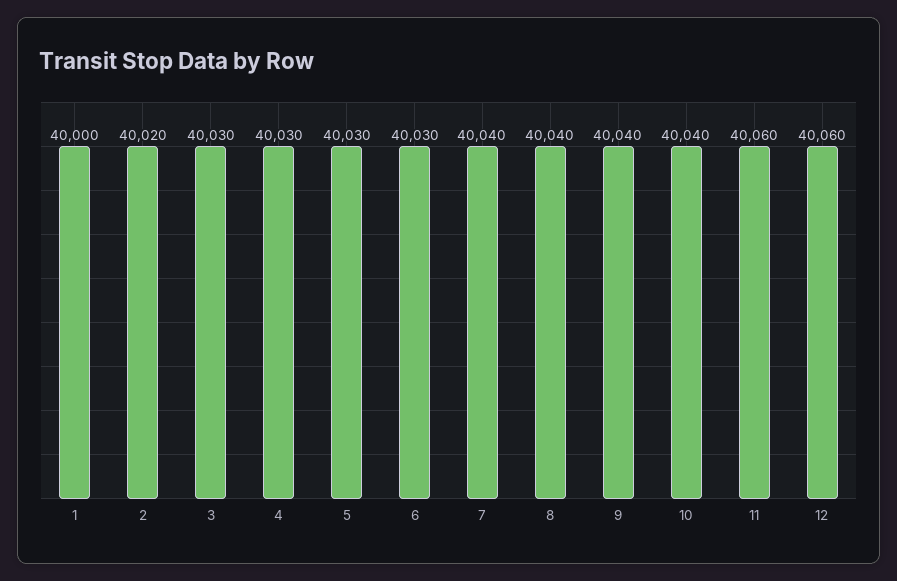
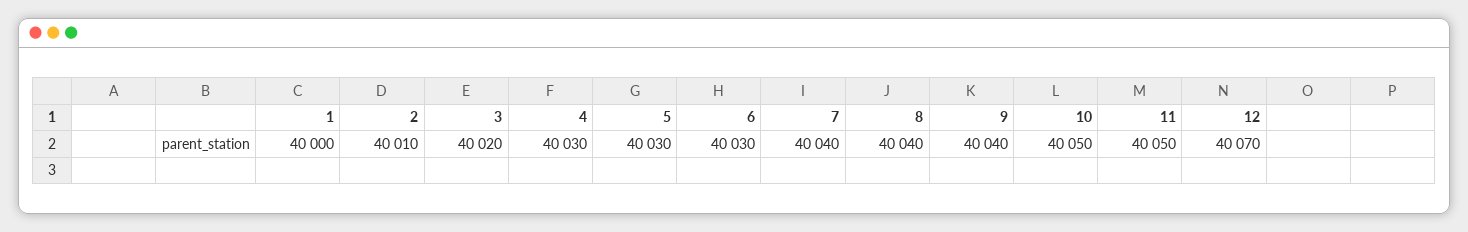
  {
    "1": 40000,
-   "2": 40020,
+   "2": 40010,
-   "3": 40030,
+   "3": 40020,
    "4": 40030,
    "5": 40030,
    "6": 40030,
    "7": 40040,
    "8": 40040,
    "9": 40040,
-   "10": 40040,
+   "10": 40050,
-   "11": 40060,
+   "11": 40050,
-   "12": 40060
+   "12": 40070
  }

